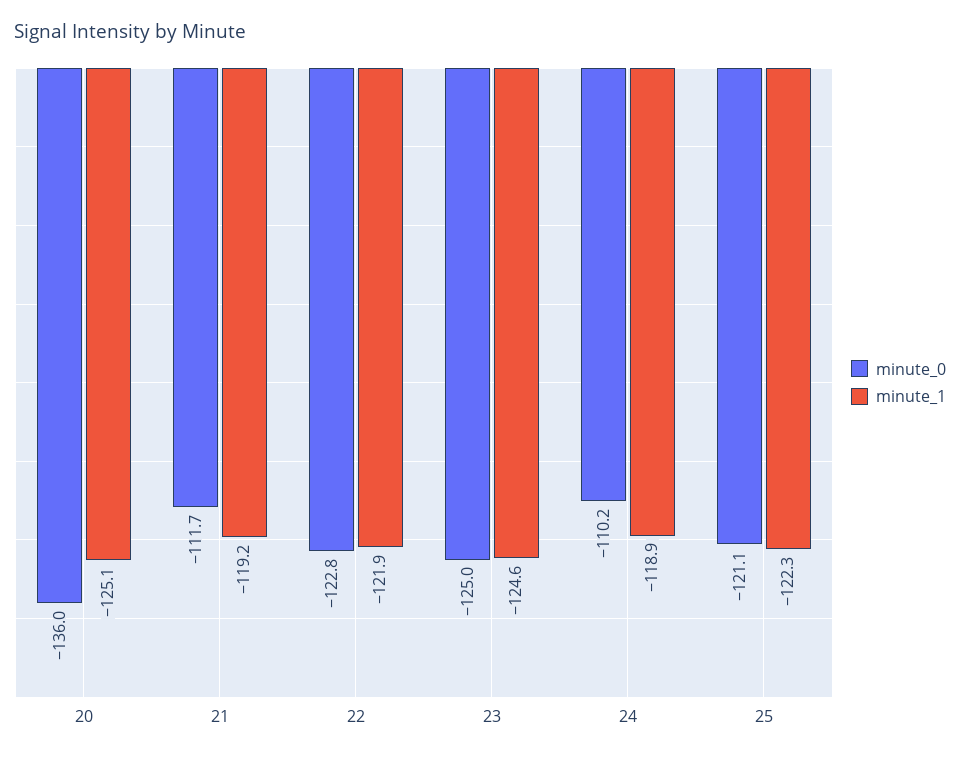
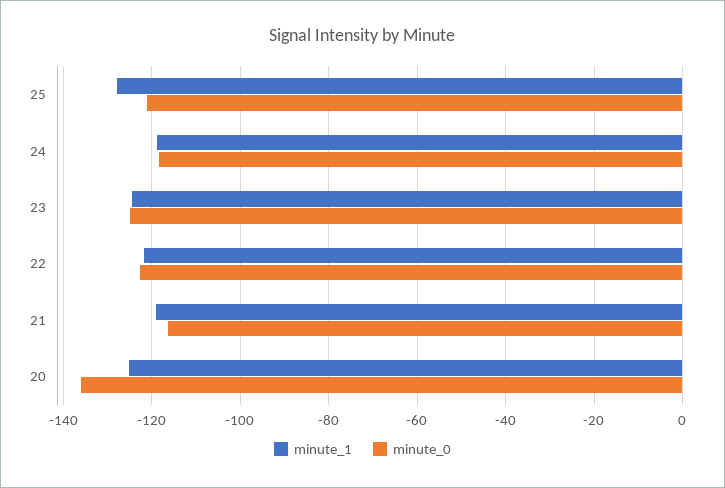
  {
    "minute_0": {
      "20": -136,
-     "21": -111.7,
+     "21": -116,
      "22": -122.8,
      "23": -125,
-     "24": -110.2,
+     "24": -118,
      "25": -121.1
    },
    "minute_1": {
      "20": -125.1,
      "21": -119.2,
      "22": -121.9,
      "23": -124.6,
      "24": -118.9,
-     "25": -122.3
+     "25": -128
    }
  }

